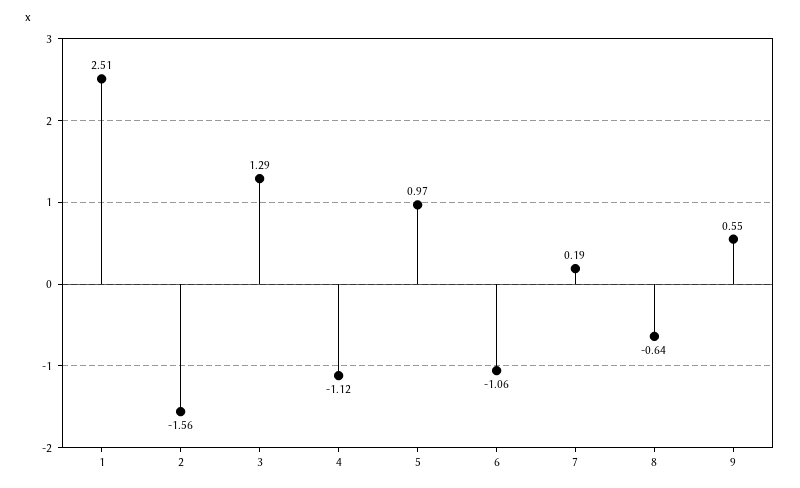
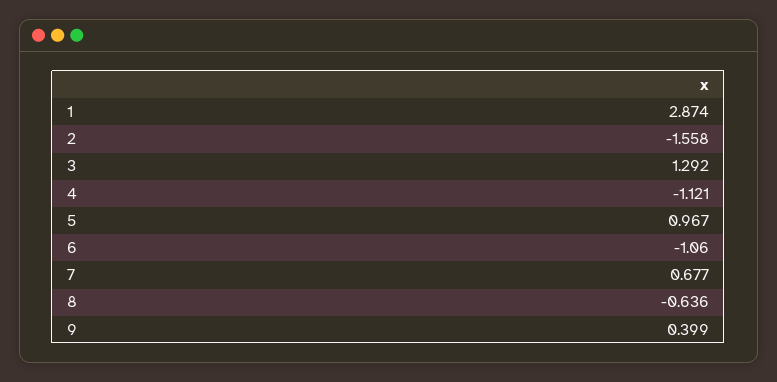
  {
-   "1": 2.51,
+   "1": 2.874,
    "2": -1.558,
    "3": 1.292,
    "4": -1.121,
    "5": 0.967,
    "6": -1.06,
-   "7": 0.19,
+   "7": 0.677,
    "8": -0.636,
-   "9": 0.55
+   "9": 0.399
  }

